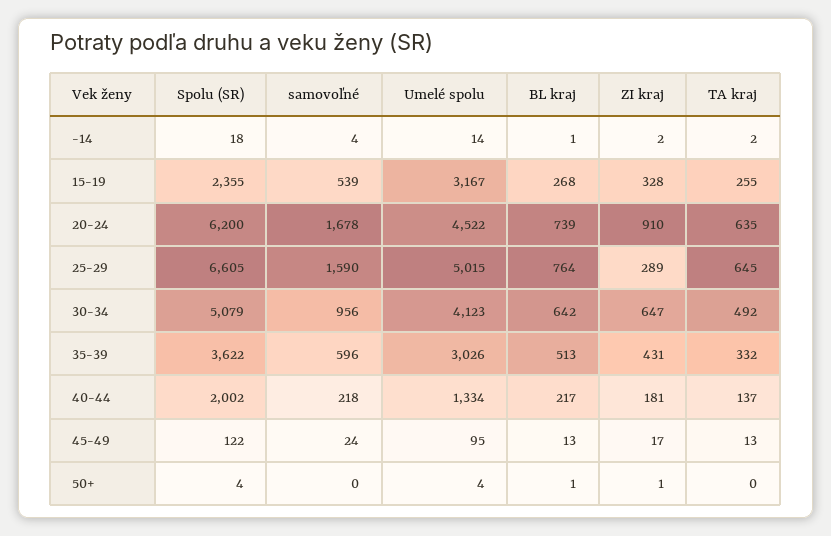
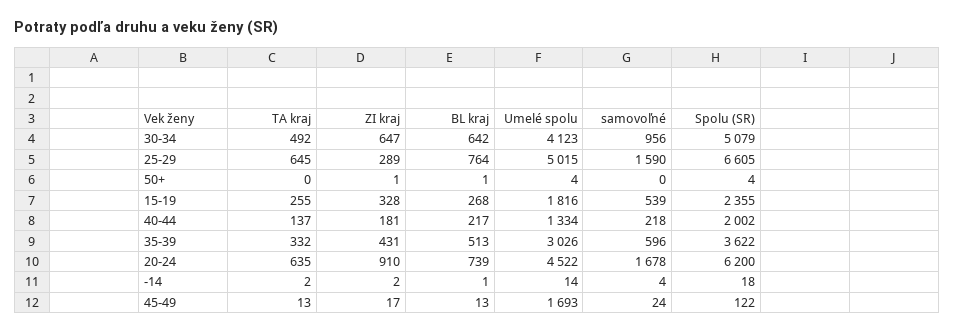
  {
    "Spolu (SR)": {
      "-14": 18,
      "15-19": 2355,
      "20-24": 6200,
      "25-29": 6605,
      "30-34": 5079,
      "35-39": 3622,
      "40-44": 2002,
      "45-49": 122,
      "50+": 4
    },
    "samovoľné": {
      "-14": 4,
      "15-19": 539,
      "20-24": 1678,
      "25-29": 1590,
      "30-34": 956,
      "35-39": 596,
      "40-44": 218,
      "45-49": 24,
      "50+": 0
    },
    "Umelé spolu": {
      "-14": 14,
-     "15-19": 3167,
+     "15-19": 1816,
      "20-24": 4522,
      "25-29": 5015,
      "30-34": 4123,
      "35-39": 3026,
      "40-44": 1334,
-     "45-49": 95,
+     "45-49": 1693,
      "50+": 4
    },
    "BL kraj": {
      "-14": 1,
      "15-19": 268,
      "20-24": 739,
      "25-29": 764,
      "30-34": 642,
      "35-39": 513,
      "40-44": 217,
      "45-49": 13,
      "50+": 1
    },
    "ZI kraj": {
      "-14": 2,
      "15-19": 328,
      "20-24": 910,
      "25-29": 289,
      "30-34": 647,
      "35-39": 431,
      "40-44": 181,
      "45-49": 17,
      "50+": 1
    },
    "TA kraj": {
      "-14": 2,
      "15-19": 255,
      "20-24": 635,
      "25-29": 645,
      "30-34": 492,
      "35-39": 332,
      "40-44": 137,
      "45-49": 13,
      "50+": 0
    }
  }

